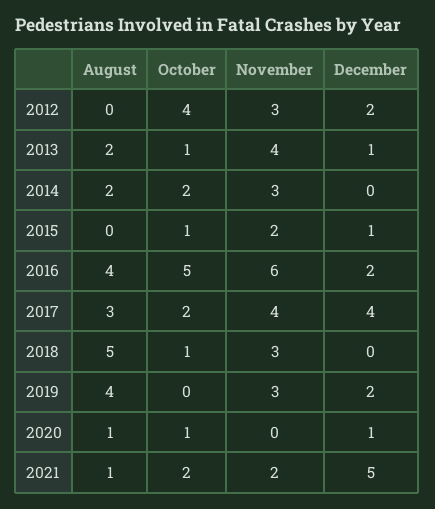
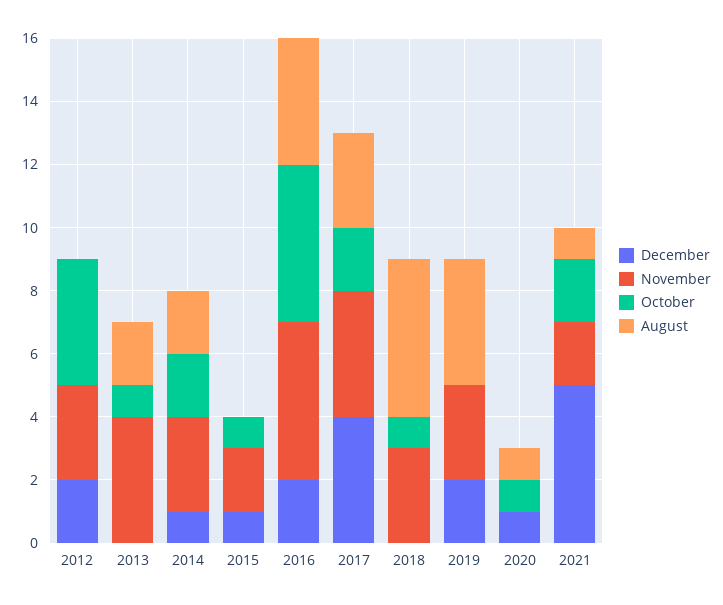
  {
    "August": {
      "2012": 0,
      "2013": 2,
      "2014": 2,
      "2015": 0,
      "2016": 4,
      "2017": 3,
      "2018": 5,
      "2019": 4,
      "2020": 1,
      "2021": 1
    },
    "October": {
      "2012": 4,
      "2013": 1,
      "2014": 2,
      "2015": 1,
      "2016": 5,
      "2017": 2,
      "2018": 1,
      "2019": 0,
      "2020": 1,
      "2021": 2
    },
    "November": {
      "2012": 3,
      "2013": 4,
      "2014": 3,
      "2015": 2,
-     "2016": 6,
+     "2016": 5,
      "2017": 4,
      "2018": 3,
      "2019": 3,
      "2020": 0,
      "2021": 2
    },
    "December": {
      "2012": 2,
-     "2013": 1,
+     "2013": 0,
-     "2014": 0,
+     "2014": 1,
      "2015": 1,
      "2016": 2,
      "2017": 4,
      "2018": 0,
      "2019": 2,
      "2020": 1,
      "2021": 5
    }
  }

